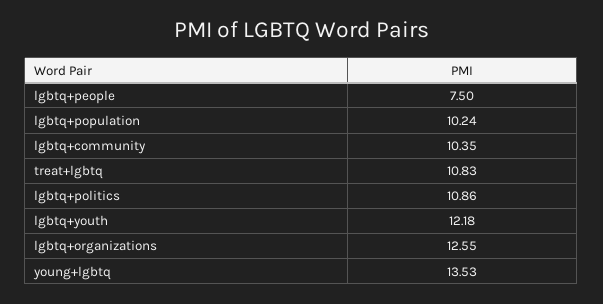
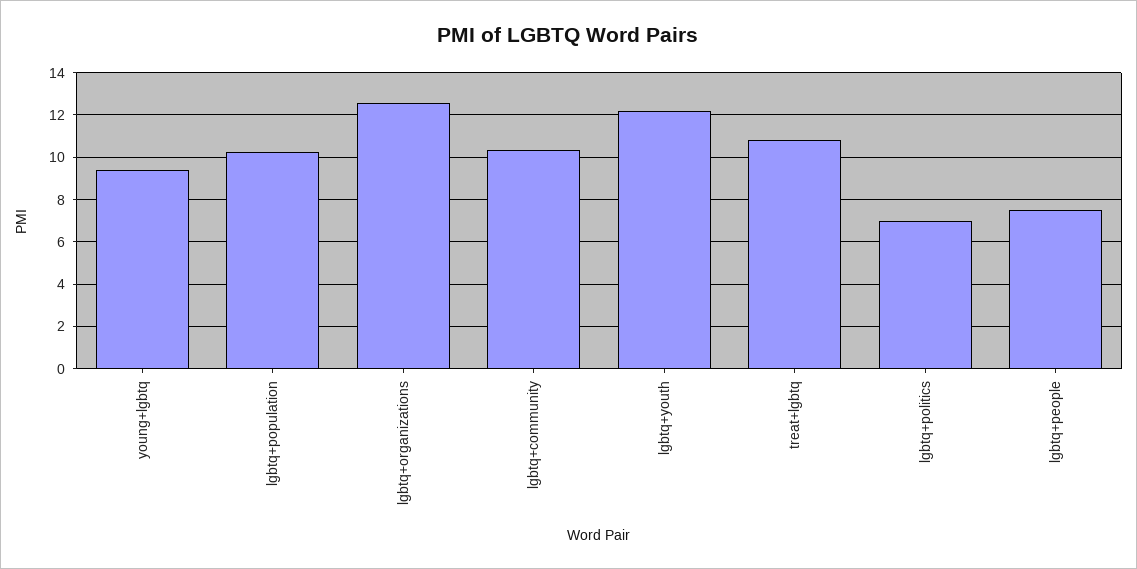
  {
    "lgbtq+people": 7.5,
    "lgbtq+population": 10.24,
    "lgbtq+community": 10.35,
    "treat+lgbtq": 10.83,
-   "lgbtq+politics": 10.86,
+   "lgbtq+politics": 7,
    "lgbtq+youth": 12.18,
    "lgbtq+organizations": 12.55,
-   "young+lgbtq": 13.53
+   "young+lgbtq": 9.5
  }

